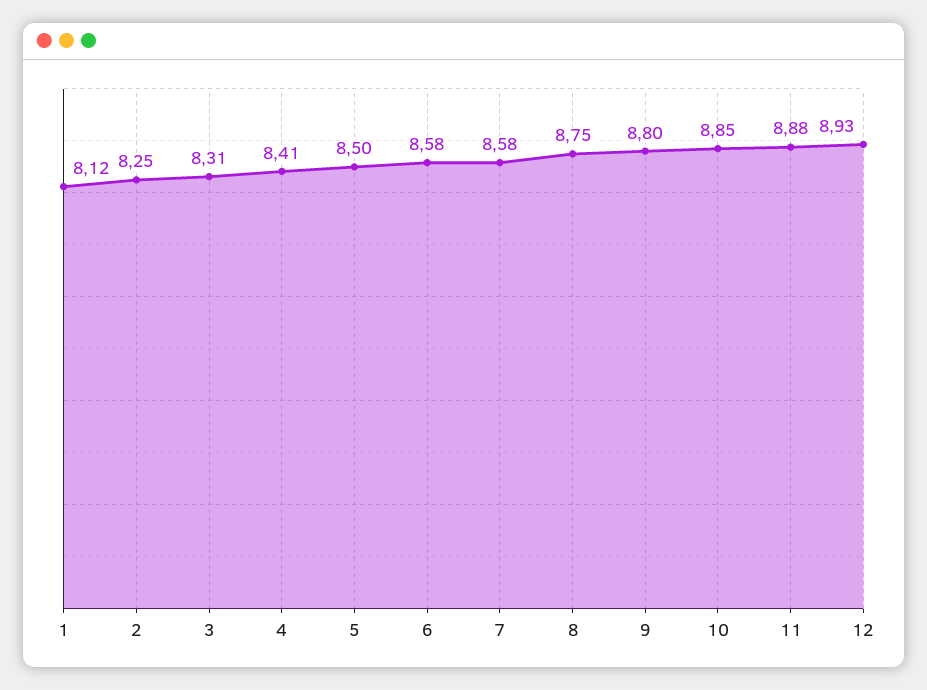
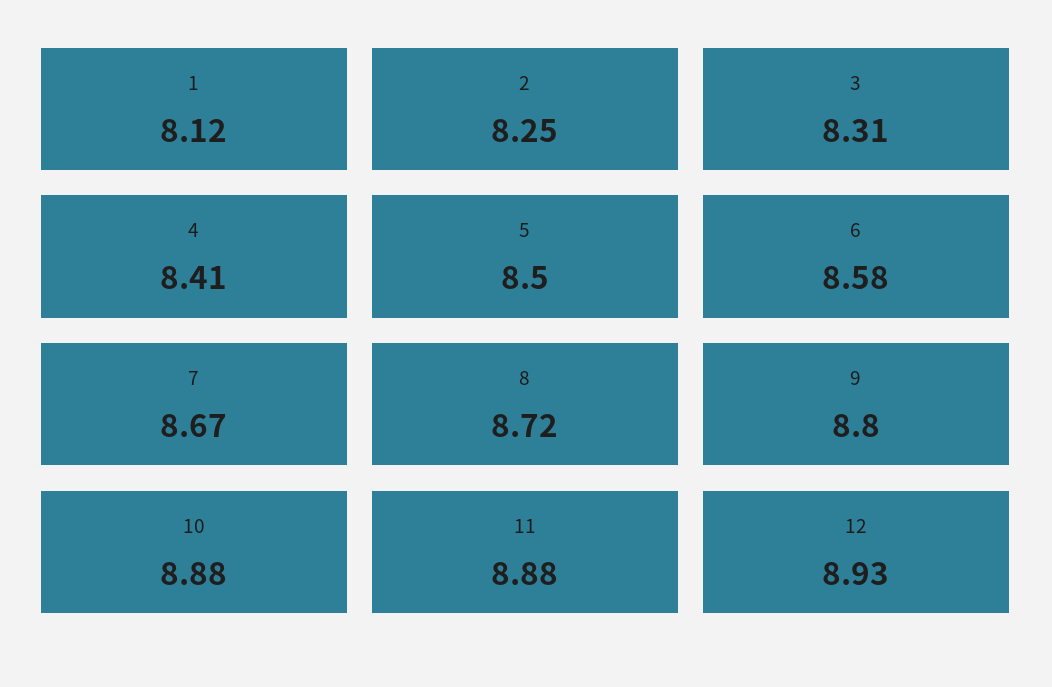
  {
    "1": 8.12,
    "2": 8.25,
    "3": 8.31,
    "4": 8.41,
    "5": 8.5,
    "6": 8.58,
-   "7": 8.58,
+   "7": 8.67,
-   "8": 8.75,
+   "8": 8.72,
    "9": 8.8,
-   "10": 8.85,
+   "10": 8.88,
    "11": 8.88,
    "12": 8.93
  }

